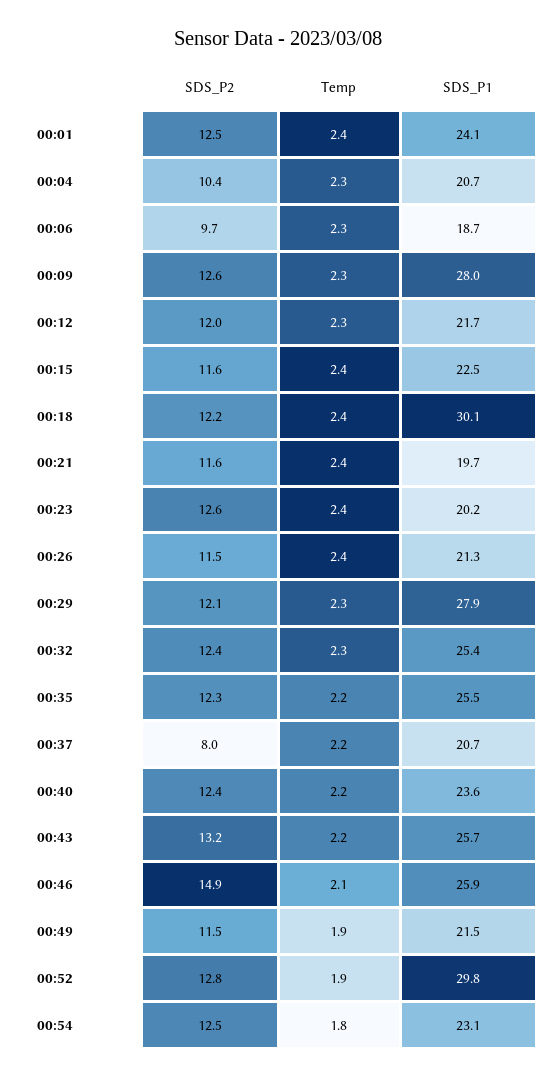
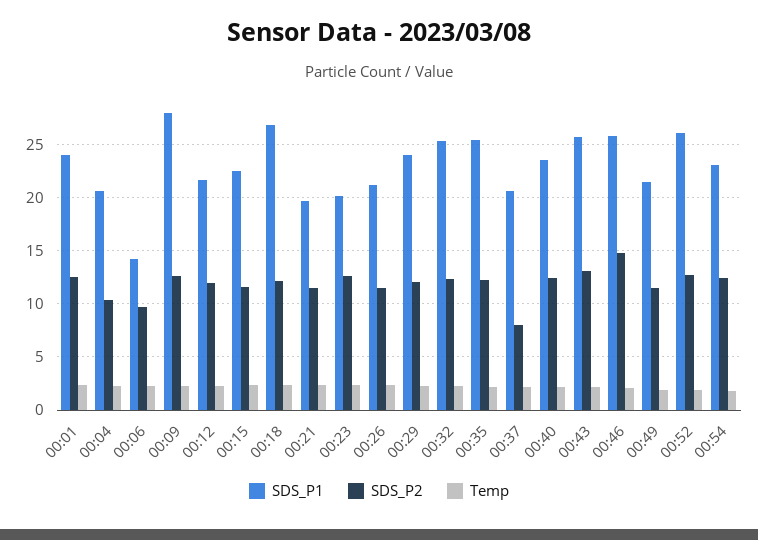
  {
    "SDS_P2": {
      "00:01": 12.5,
      "00:04": 10.4,
      "00:06": 9.7,
      "00:09": 12.6,
      "00:12": 12,
      "00:15": 11.6,
      "00:18": 12.2,
      "00:21": 11.6,
      "00:23": 12.6,
      "00:26": 11.5,
      "00:29": 12.1,
      "00:32": 12.4,
      "00:35": 12.3,
      "00:37": 8,
      "00:40": 12.4,
      "00:43": 13.2,
      "00:46": 14.9,
      "00:49": 11.5,
      "00:52": 12.8,
      "00:54": 12.5
    },
    "Temp": {
      "00:01": 2.4,
      "00:04": 2.3,
      "00:06": 2.3,
      "00:09": 2.3,
      "00:12": 2.3,
      "00:15": 2.4,
      "00:18": 2.4,
      "00:21": 2.4,
      "00:23": 2.4,
      "00:26": 2.4,
      "00:29": 2.3,
      "00:32": 2.3,
      "00:35": 2.2,
      "00:37": 2.2,
      "00:40": 2.2,
      "00:43": 2.2,
      "00:46": 2.1,
      "00:49": 1.9,
      "00:52": 1.9,
      "00:54": 1.8
    },
    "SDS_P1": {
      "00:01": 24.1,
      "00:04": 20.7,
-     "00:06": 18.7,
+     "00:06": 14,
      "00:09": 28,
      "00:12": 21.7,
      "00:15": 22.5,
-     "00:18": 30.1,
+     "00:18": 27,
      "00:21": 19.7,
      "00:23": 20.2,
      "00:26": 21.3,
-     "00:29": 27.9,
+     "00:29": 24,
      "00:32": 25.4,
      "00:35": 25.5,
      "00:37": 20.7,
      "00:40": 23.6,
      "00:43": 25.7,
      "00:46": 25.9,
      "00:49": 21.5,
-     "00:52": 29.8,
+     "00:52": 26,
      "00:54": 23.1
    }
  }

